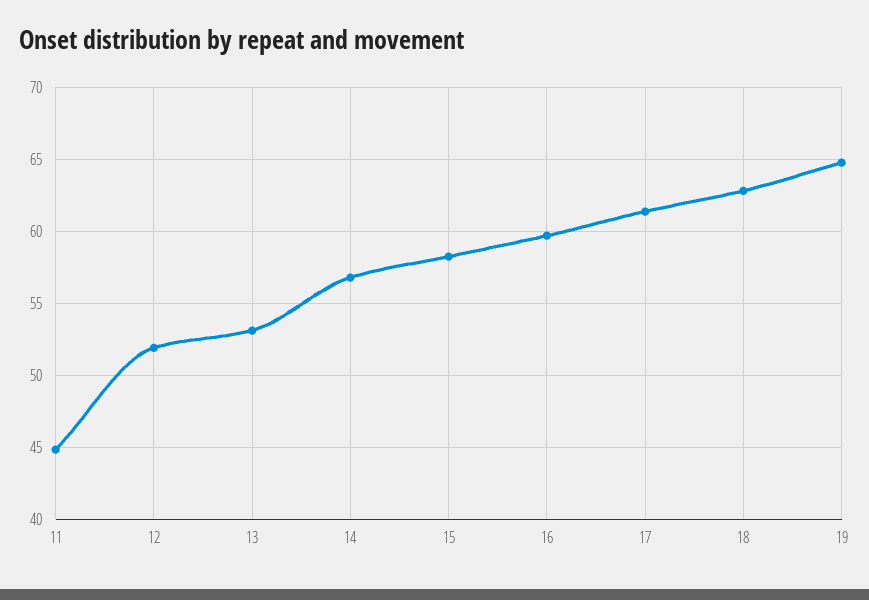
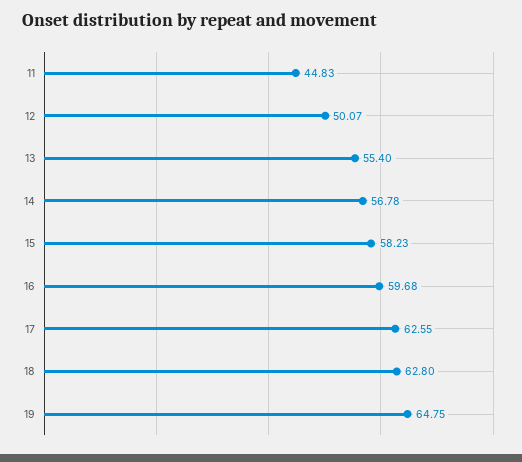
  {
    "11": 44.83,
-   "12": 52,
+   "12": 50.07,
-   "13": 53,
+   "13": 55.4,
    "14": 56.78,
    "15": 58.23,
    "16": 59.68,
-   "17": 61.5,
+   "17": 62.55,
    "18": 62.8,
    "19": 64.75
  }

